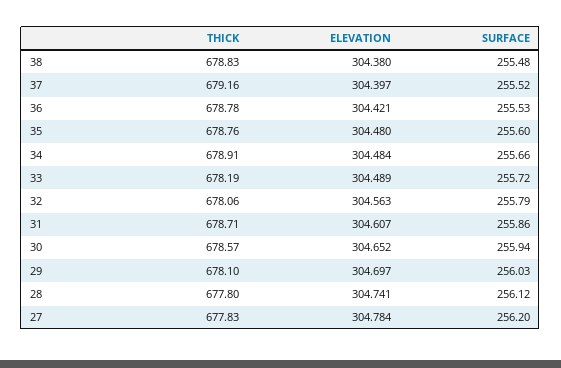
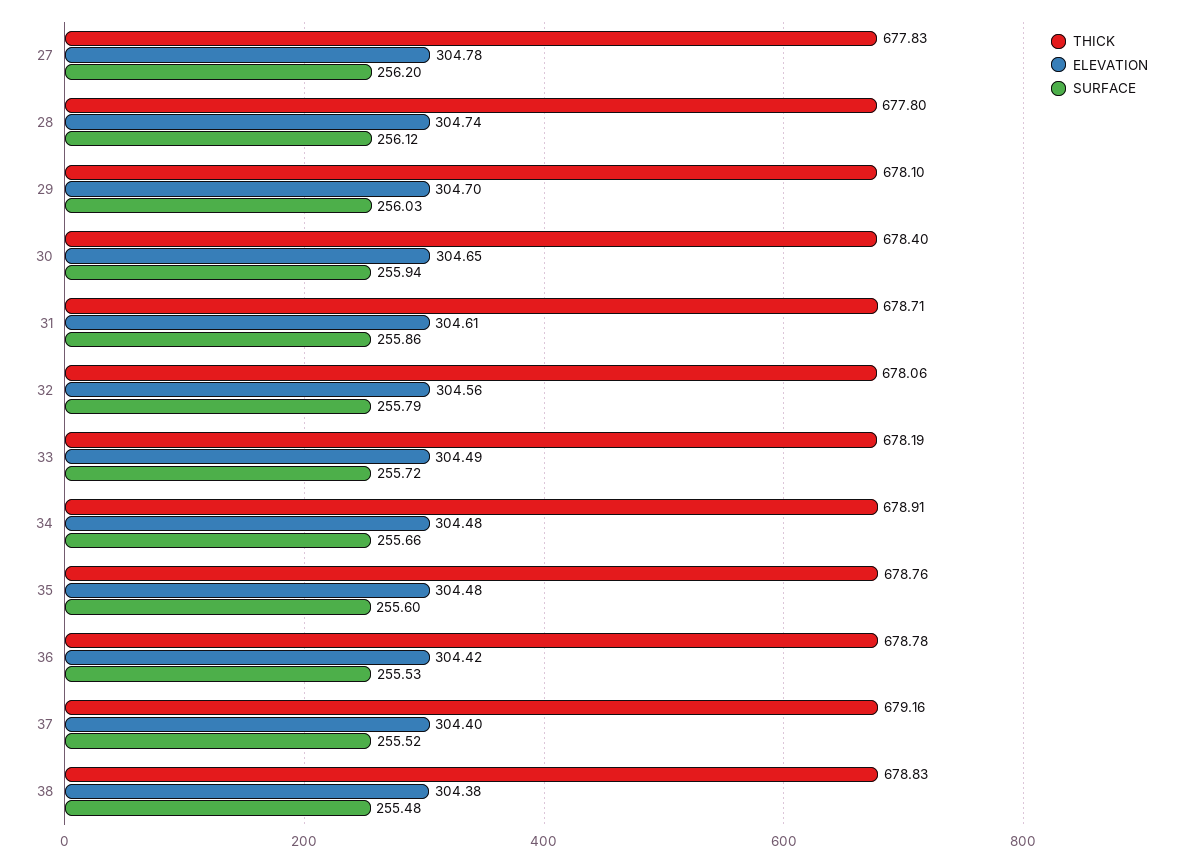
  {
    "THICK": {
      "38": 678.83,
      "37": 679.16,
      "36": 678.78,
      "35": 678.76,
      "34": 678.91,
      "33": 678.19,
      "32": 678.06,
      "31": 678.71,
-     "30": 678.57,
+     "30": 678.4,
      "29": 678.1,
      "28": 677.8,
      "27": 677.83
    },
    "ELEVATION": {
      "38": 304.38,
      "37": 304.397,
      "36": 304.421,
      "35": 304.48,
      "34": 304.484,
      "33": 304.489,
      "32": 304.563,
      "31": 304.607,
      "30": 304.652,
      "29": 304.697,
      "28": 304.741,
      "27": 304.784
    },
    "SURFACE": {
      "38": 255.48,
      "37": 255.52,
      "36": 255.53,
      "35": 255.6,
      "34": 255.66,
      "33": 255.72,
      "32": 255.79,
      "31": 255.86,
      "30": 255.94,
      "29": 256.03,
      "28": 256.12,
      "27": 256.2
    }
  }

